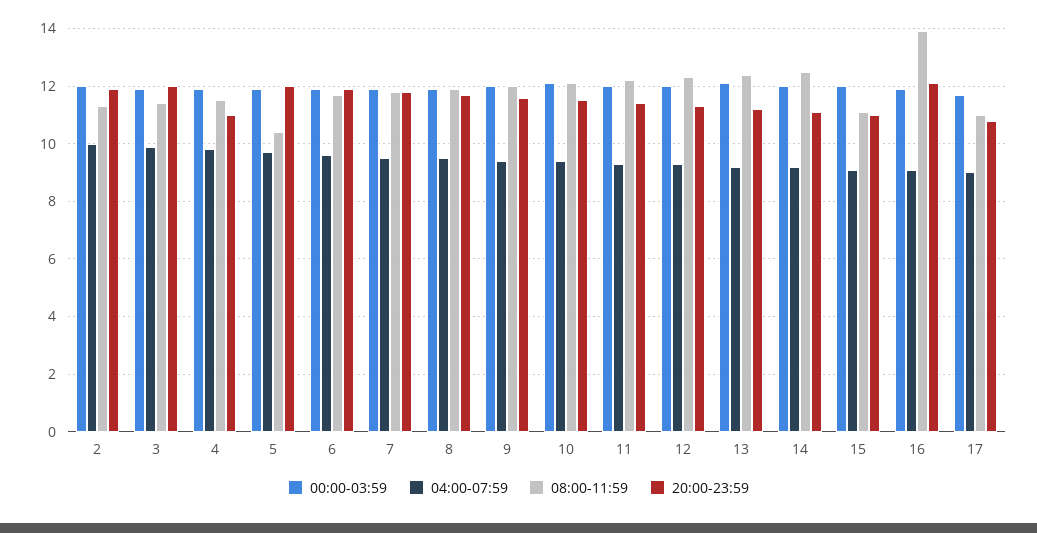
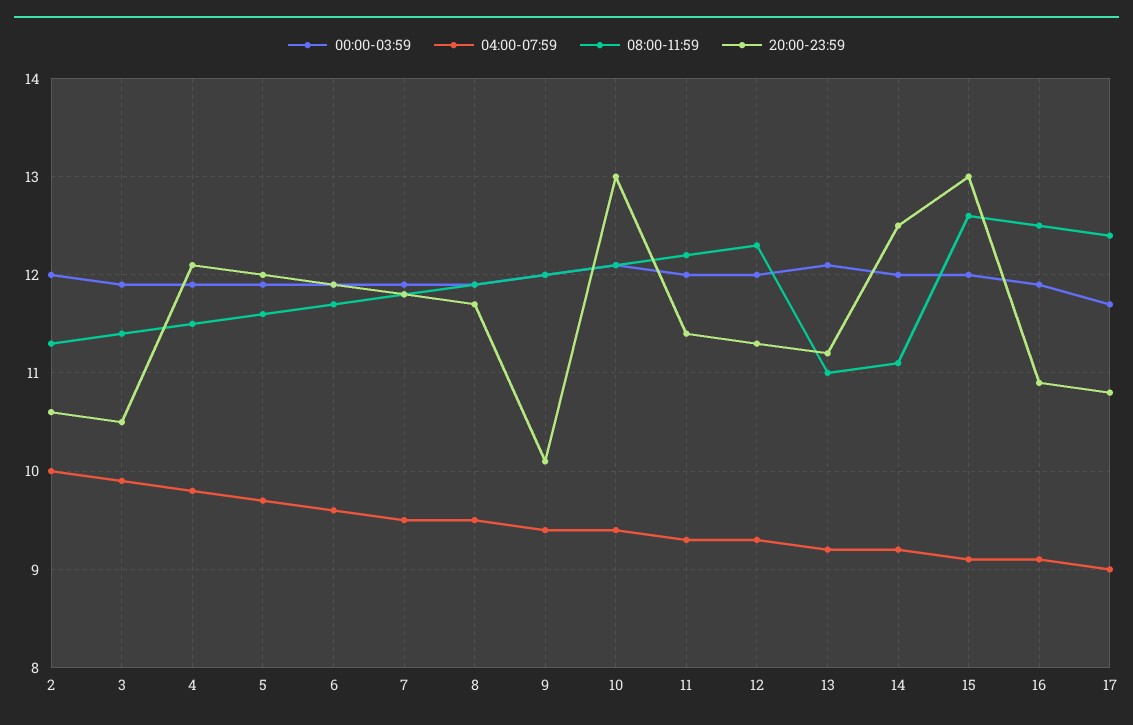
  {
    "00:00-03:59": {
      "2": 12,
      "3": 11.9,
      "4": 11.9,
      "5": 11.9,
      "6": 11.9,
      "7": 11.9,
      "8": 11.9,
      "9": 12,
      "10": 12.1,
      "11": 12,
      "12": 12,
      "13": 12.1,
      "14": 12,
      "15": 12,
      "16": 11.9,
      "17": 11.7
    },
    "04:00-07:59": {
      "2": 10,
      "3": 9.9,
      "4": 9.8,
      "5": 9.7,
      "6": 9.6,
      "7": 9.5,
      "8": 9.5,
      "9": 9.4,
      "10": 9.4,
      "11": 9.3,
      "12": 9.3,
      "13": 9.2,
      "14": 9.2,
      "15": 9.1,
      "16": 9.1,
      "17": 9
    },
    "08:00-11:59": {
      "2": 11.3,
      "3": 11.4,
      "4": 11.5,
-     "5": 10.5,
+     "5": 11.6,
      "6": 11.7,
      "7": 11.8,
      "8": 11.9,
      "9": 12,
      "10": 12.1,
      "11": 12.2,
      "12": 12.3,
-     "13": 12.5,
+     "13": 11,
-     "14": 12.5,
+     "14": 11.1,
-     "15": 11,
+     "15": 12.6,
-     "16": 14,
+     "16": 12.5,
-     "17": 11
+     "17": 12.4
    },
    "20:00-23:59": {
-     "2": 12,
+     "2": 10.6,
-     "3": 12,
+     "3": 10.5,
-     "4": 11,
+     "4": 12.1,
      "5": 12,
      "6": 11.9,
      "7": 11.8,
      "8": 11.7,
-     "9": 11.5,
+     "9": 10.1,
-     "10": 11.5,
+     "10": 13,
      "11": 11.4,
      "12": 11.3,
      "13": 11.2,
-     "14": 11,
+     "14": 12.5,
-     "15": 11,
+     "15": 13,
-     "16": 12,
+     "16": 10.9,
      "17": 10.8
    }
  }

